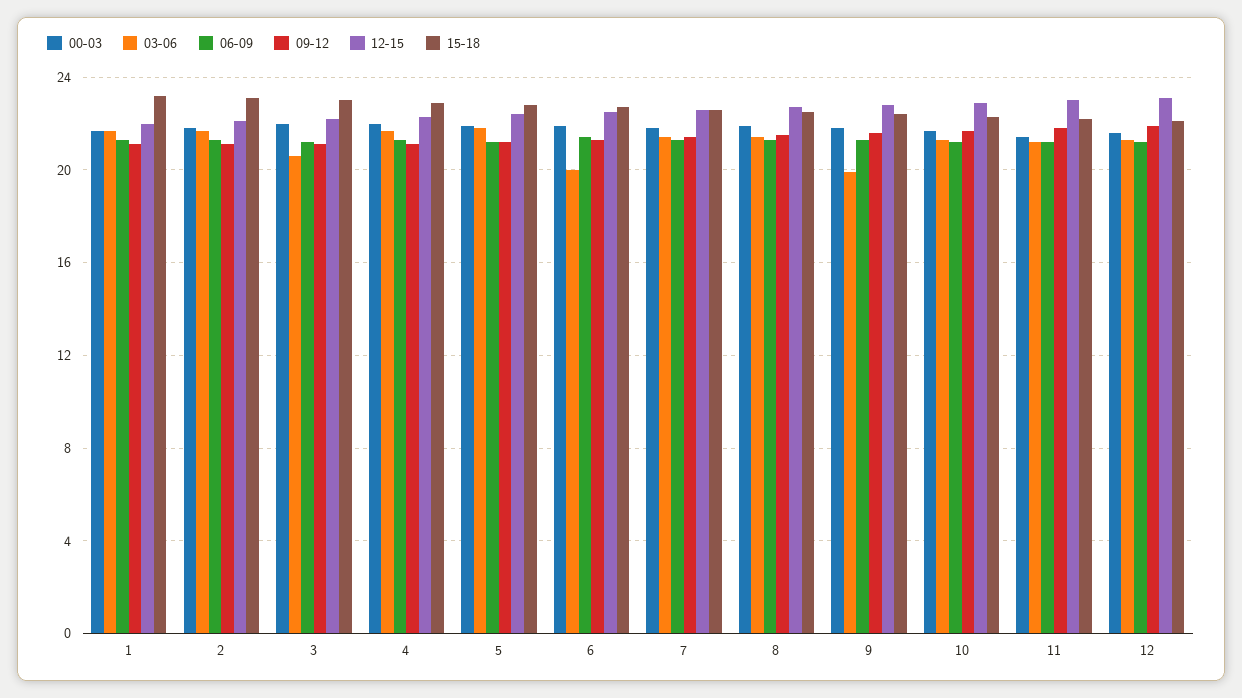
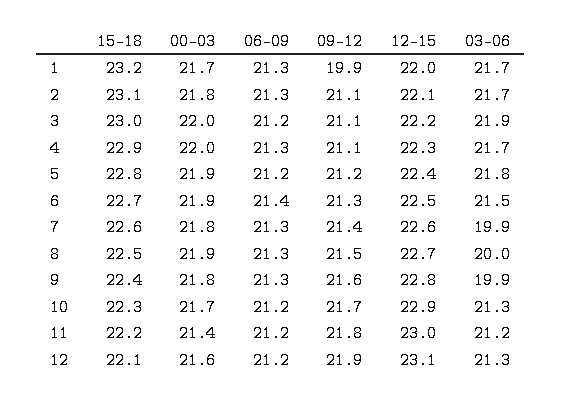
  {
    "00-03": {
      "1": 21.7,
      "2": 21.8,
      "3": 22,
      "4": 22,
      "5": 21.9,
      "6": 21.9,
      "7": 21.8,
      "8": 21.9,
      "9": 21.8,
      "10": 21.7,
      "11": 21.4,
      "12": 21.6
    },
    "03-06": {
      "1": 21.7,
      "2": 21.7,
-     "3": 20.5,
+     "3": 21.9,
      "4": 21.7,
      "5": 21.8,
-     "6": 20,
+     "6": 21.5,
-     "7": 21.5,
+     "7": 19.9,
-     "8": 21.5,
+     "8": 20,
      "9": 19.9,
      "10": 21.3,
      "11": 21.2,
      "12": 21.3
    },
    "06-09": {
      "1": 21.3,
      "2": 21.3,
      "3": 21.2,
      "4": 21.3,
      "5": 21.2,
      "6": 21.4,
      "7": 21.3,
      "8": 21.3,
      "9": 21.3,
      "10": 21.2,
      "11": 21.2,
      "12": 21.2
    },
    "09-12": {
-     "1": 21,
+     "1": 19.9,
      "2": 21.1,
      "3": 21.1,
      "4": 21.1,
      "5": 21.2,
      "6": 21.3,
      "7": 21.4,
      "8": 21.5,
      "9": 21.6,
      "10": 21.7,
      "11": 21.8,
      "12": 21.9
    },
    "12-15": {
      "1": 22,
      "2": 22.1,
      "3": 22.2,
      "4": 22.3,
      "5": 22.4,
      "6": 22.5,
      "7": 22.6,
      "8": 22.7,
      "9": 22.8,
      "10": 22.9,
      "11": 23,
      "12": 23.1
    },
    "15-18": {
      "1": 23.2,
      "2": 23.1,
      "3": 23,
      "4": 22.9,
      "5": 22.8,
      "6": 22.7,
      "7": 22.6,
      "8": 22.5,
      "9": 22.4,
      "10": 22.3,
      "11": 22.2,
      "12": 22.1
    }
  }

